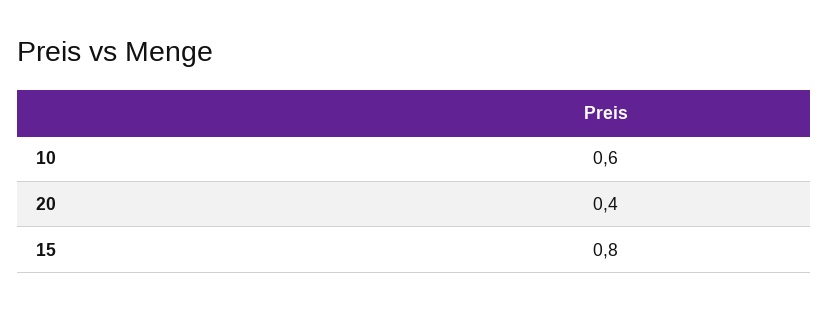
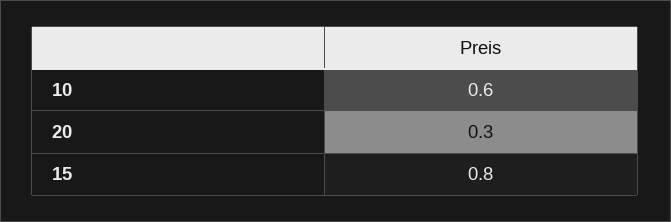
  {
    "10": 0.6,
-   "20": 0.4,
+   "20": 0.3,
    "15": 0.8
  }

